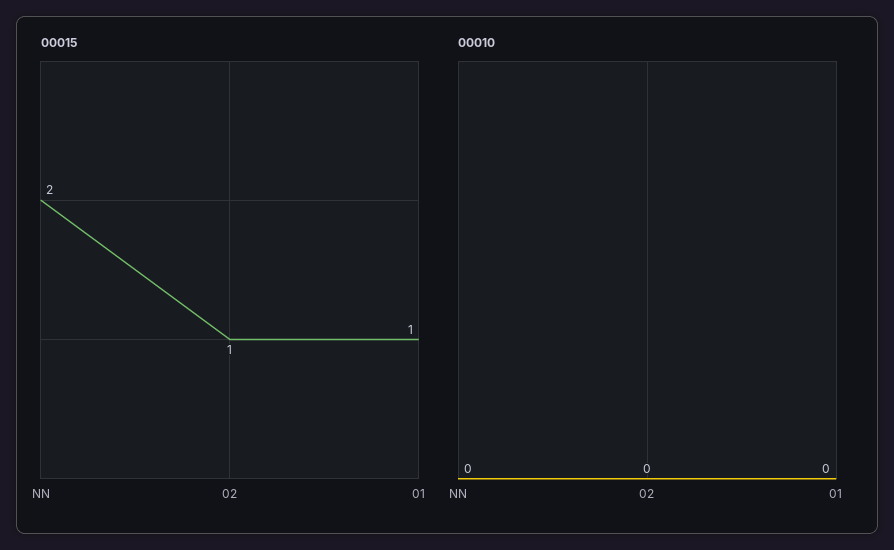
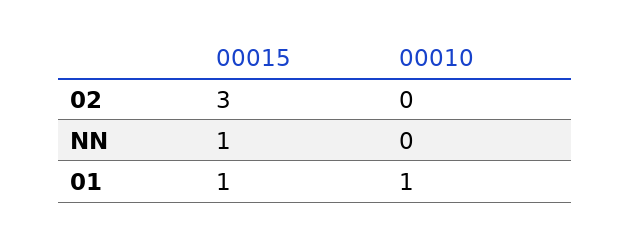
  {
    "00015": {
-     "NN": 2,
+     "NN": 1,
-     "02": 1,
+     "02": 3,
      "01": 1
    },
    "00010": {
      "NN": 0,
      "02": 0,
-     "01": 0
+     "01": 1
    }
  }

